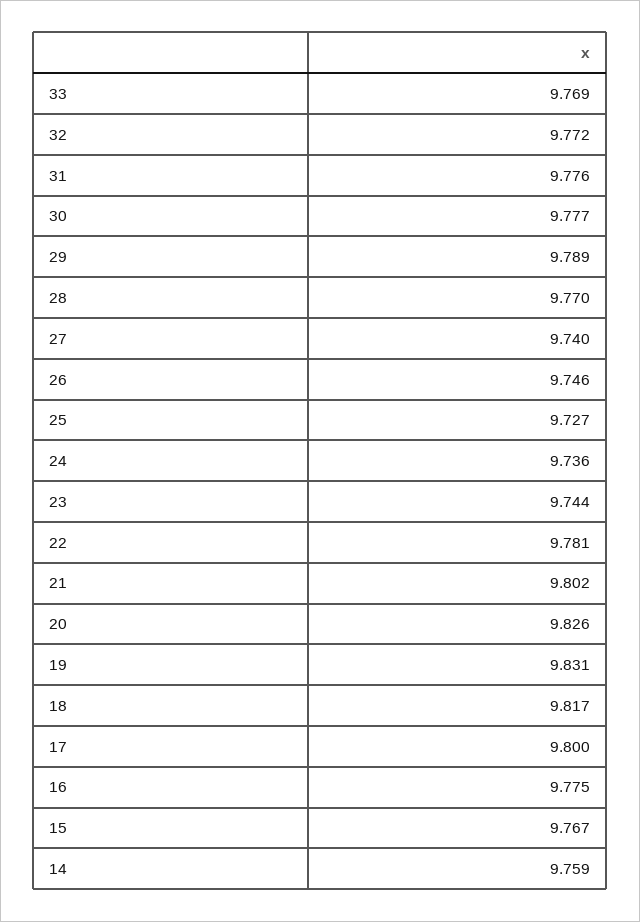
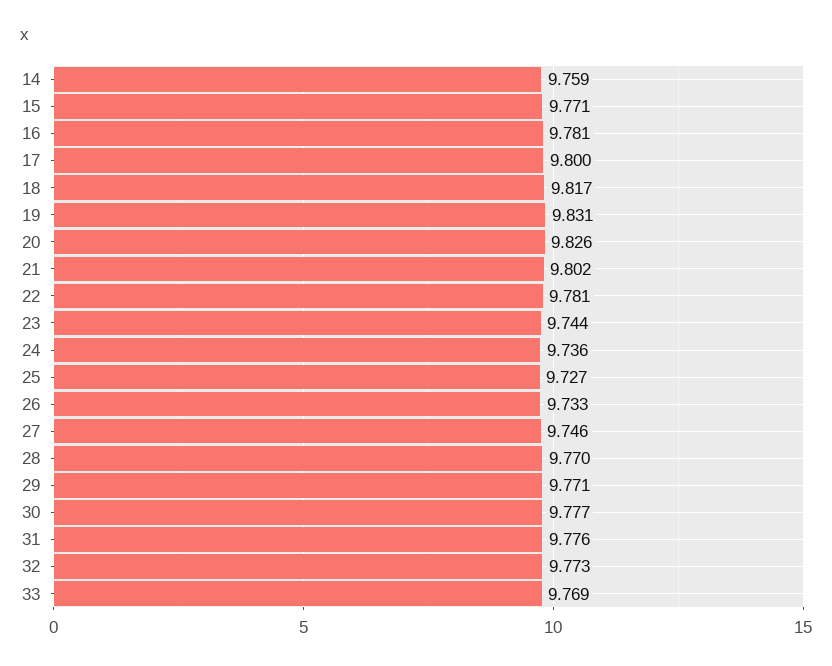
  {
    "33": 9.769,
-   "32": 9.772,
+   "32": 9.773,
    "31": 9.776,
    "30": 9.777,
-   "29": 9.789,
+   "29": 9.771,
    "28": 9.77,
-   "27": 9.74,
+   "27": 9.746,
-   "26": 9.746,
+   "26": 9.733,
    "25": 9.727,
    "24": 9.736,
    "23": 9.744,
    "22": 9.781,
    "21": 9.802,
    "20": 9.826,
    "19": 9.831,
    "18": 9.817,
    "17": 9.8,
-   "16": 9.775,
+   "16": 9.781,
-   "15": 9.767,
+   "15": 9.771,
    "14": 9.759
  }

